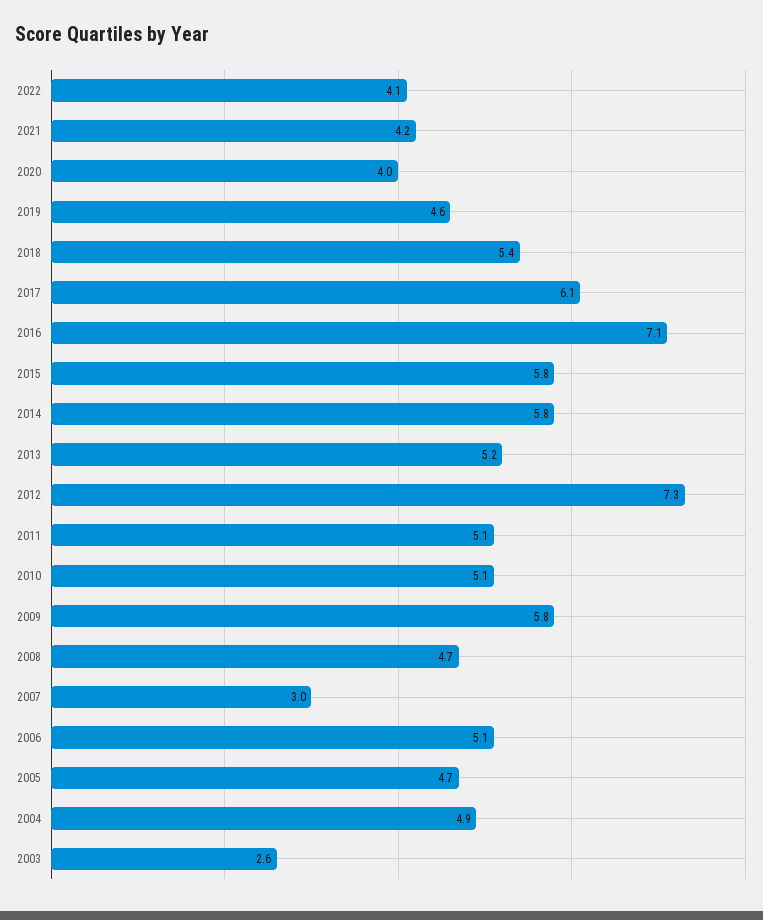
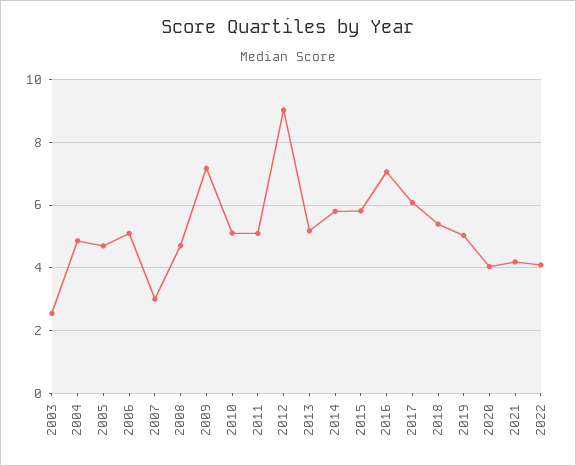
  {
    "2022": 4.1,
    "2021": 4.2,
    "2020": 4,
-   "2019": 4.6,
+   "2019": 5,
    "2018": 5.4,
    "2017": 6.1,
    "2016": 7.1,
    "2015": 5.8,
    "2014": 5.8,
    "2013": 5.2,
-   "2012": 7.3,
+   "2012": 9,
    "2011": 5.1,
    "2010": 5.1,
-   "2009": 5.8,
+   "2009": 7.2,
    "2008": 4.7,
    "2007": 3,
    "2006": 5.1,
    "2005": 4.7,
    "2004": 4.9,
    "2003": 2.6
  }

